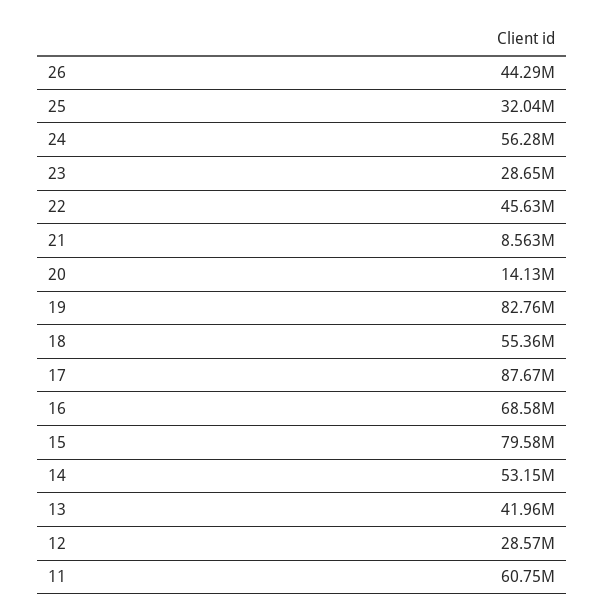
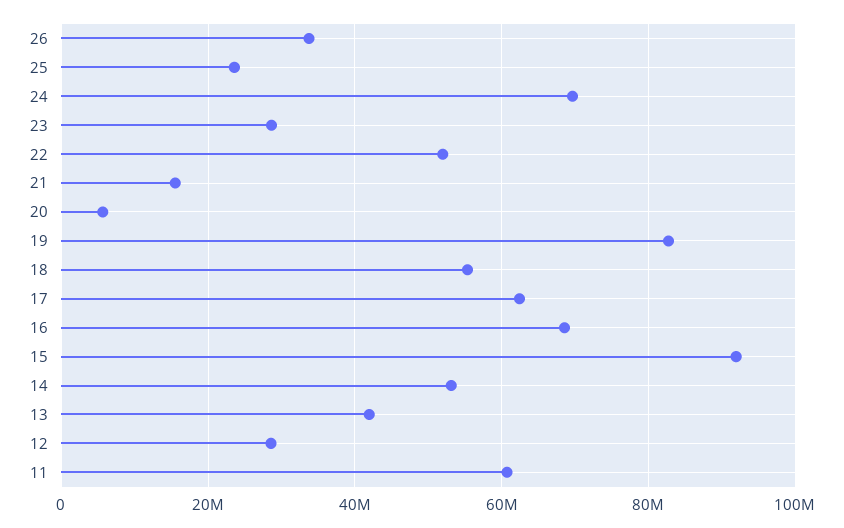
  {
-   "26": 44290000,
+   "26": 34000000,
-   "25": 32040000,
+   "25": 24000000,
-   "24": 56280000,
+   "24": 70000000,
    "23": 28650000,
-   "22": 45630000,
+   "22": 52000000,
-   "21": 8563000,
+   "21": 16000000,
-   "20": 14130000,
+   "20": 6000000,
    "19": 82760000,
    "18": 55360000,
-   "17": 87670000,
+   "17": 62000000,
    "16": 68580000,
-   "15": 79580000,
+   "15": 92000000,
    "14": 53150000,
    "13": 41960000,
    "12": 28570000,
    "11": 60750000
  }

